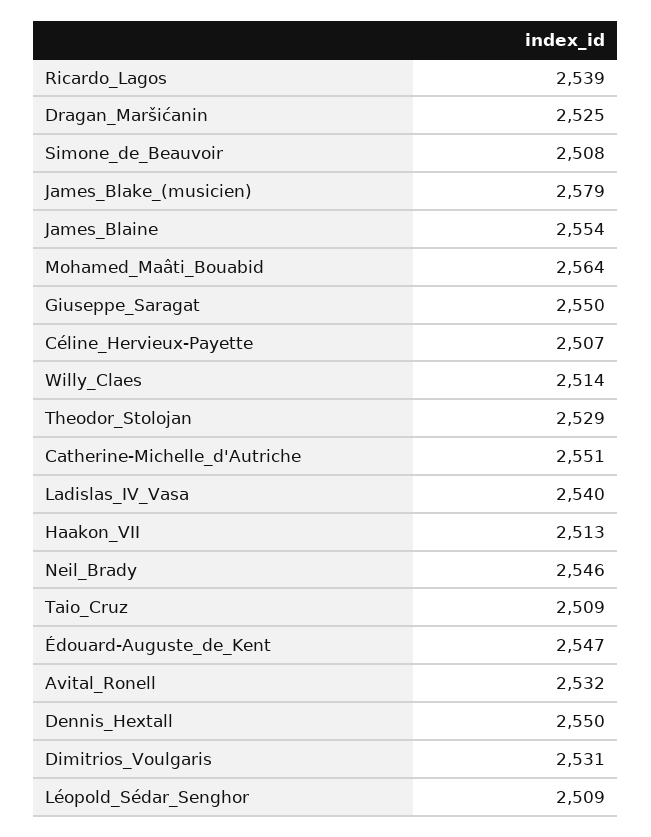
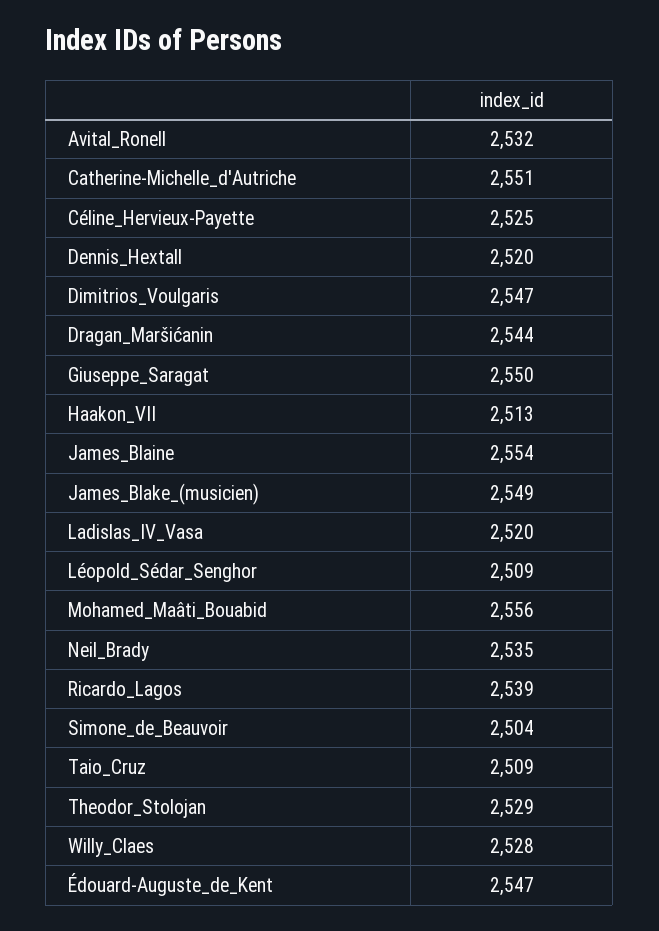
  {
    "Ricardo_Lagos": 2539,
-   "Dragan_Maršićanin": 2525,
+   "Dragan_Maršićanin": 2544,
-   "Simone_de_Beauvoir": 2508,
+   "Simone_de_Beauvoir": 2504,
-   "James_Blake_(musicien)": 2579,
+   "James_Blake_(musicien)": 2549,
    "James_Blaine": 2554,
-   "Mohamed_Maâti_Bouabid": 2564,
+   "Mohamed_Maâti_Bouabid": 2556,
    "Giuseppe_Saragat": 2550,
-   "Céline_Hervieux-Payette": 2507,
+   "Céline_Hervieux-Payette": 2525,
-   "Willy_Claes": 2514,
+   "Willy_Claes": 2528,
    "Theodor_Stolojan": 2529,
    "Catherine-Michelle_d'Autriche": 2551,
-   "Ladislas_IV_Vasa": 2540,
+   "Ladislas_IV_Vasa": 2520,
    "Haakon_VII": 2513,
-   "Neil_Brady": 2546,
+   "Neil_Brady": 2535,
    "Taio_Cruz": 2509,
    "Édouard-Auguste_de_Kent": 2547,
    "Avital_Ronell": 2532,
-   "Dennis_Hextall": 2550,
+   "Dennis_Hextall": 2520,
-   "Dimitrios_Voulgaris": 2531,
+   "Dimitrios_Voulgaris": 2547,
    "Léopold_Sédar_Senghor": 2509
  }

